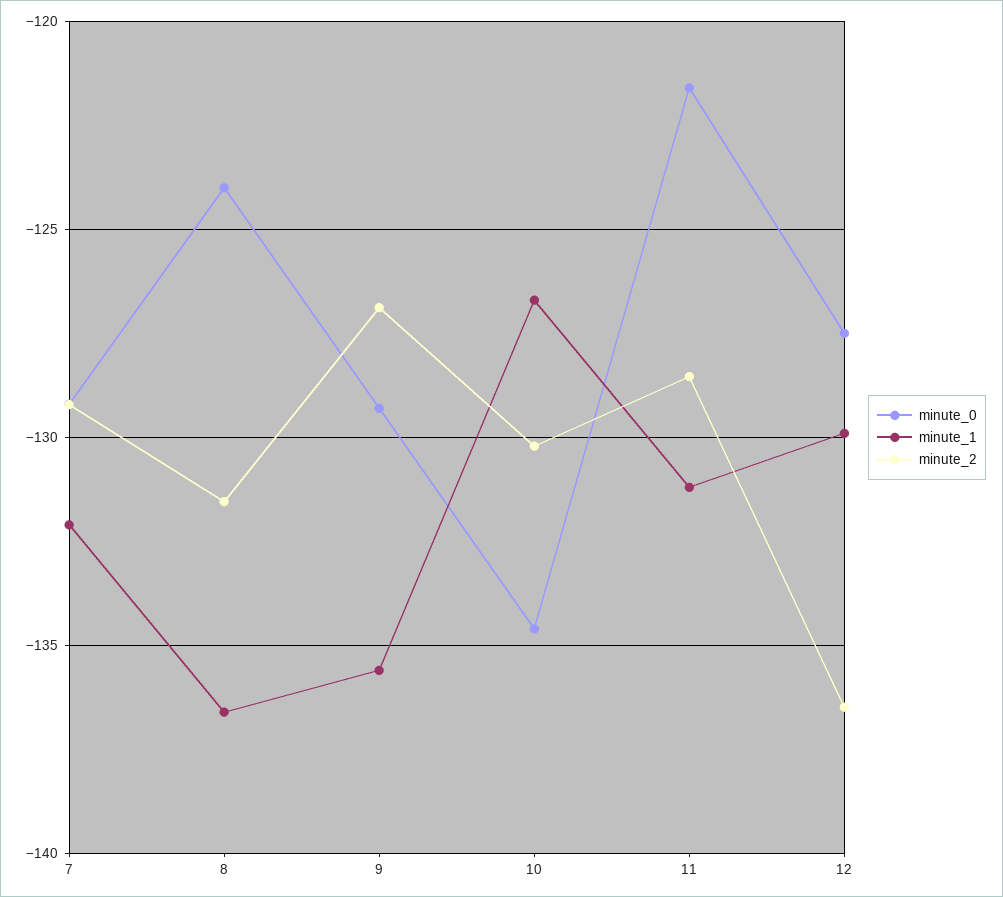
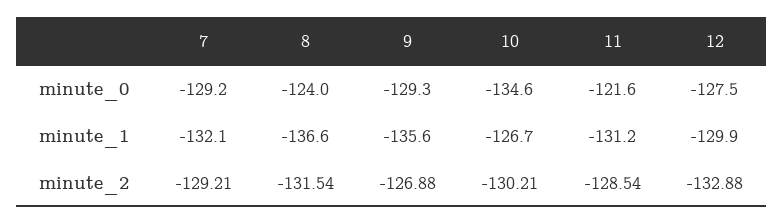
  {
    "minute_0": {
      "7": -129.2,
      "8": -124,
      "9": -129.3,
      "10": -134.6,
      "11": -121.6,
      "12": -127.5
    },
    "minute_1": {
      "7": -132.1,
      "8": -136.6,
      "9": -135.6,
      "10": -126.7,
      "11": -131.2,
      "12": -129.9
    },
    "minute_2": {
      "7": -129.21,
      "8": -131.54,
      "9": -126.88,
      "10": -130.21,
      "11": -128.54,
-     "12": -136.5
+     "12": -132.88
    }
  }

